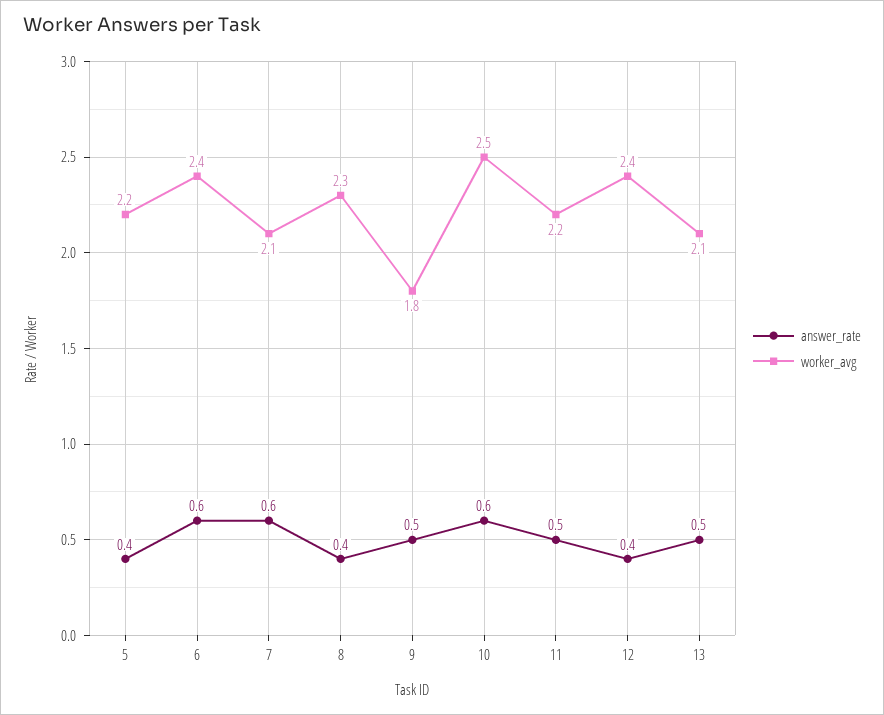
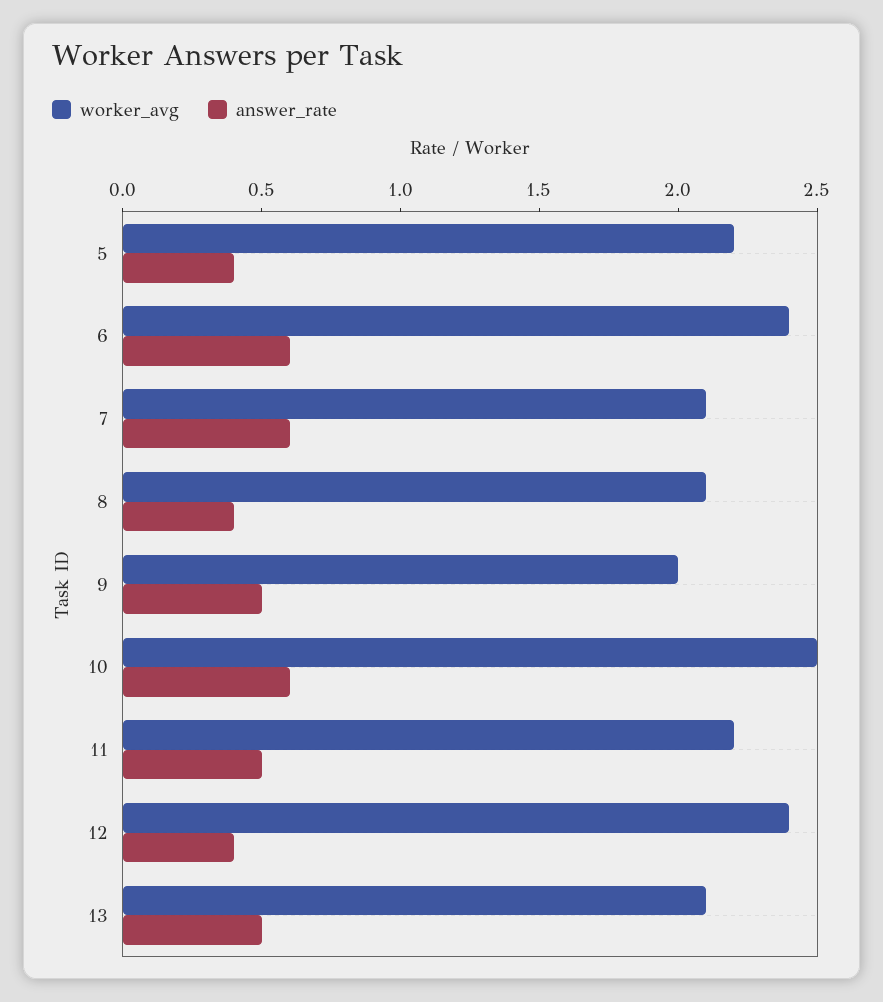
  {
    "answer_rate": {
      "5": 0.4,
      "6": 0.6,
      "7": 0.6,
      "8": 0.4,
      "9": 0.5,
      "10": 0.6,
      "11": 0.5,
      "12": 0.4,
      "13": 0.5
    },
    "worker_avg": {
      "5": 2.2,
      "6": 2.4,
      "7": 2.1,
-     "8": 2.3,
+     "8": 2.1,
-     "9": 1.8,
+     "9": 2,
      "10": 2.5,
      "11": 2.2,
      "12": 2.4,
      "13": 2.1
    }
  }

